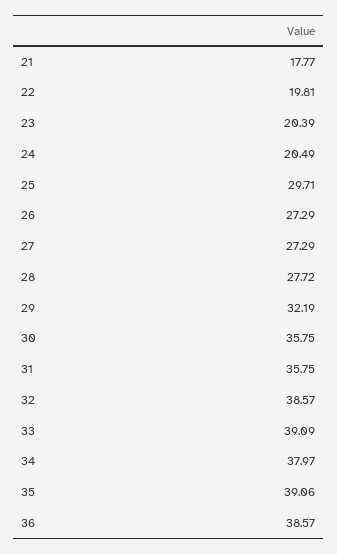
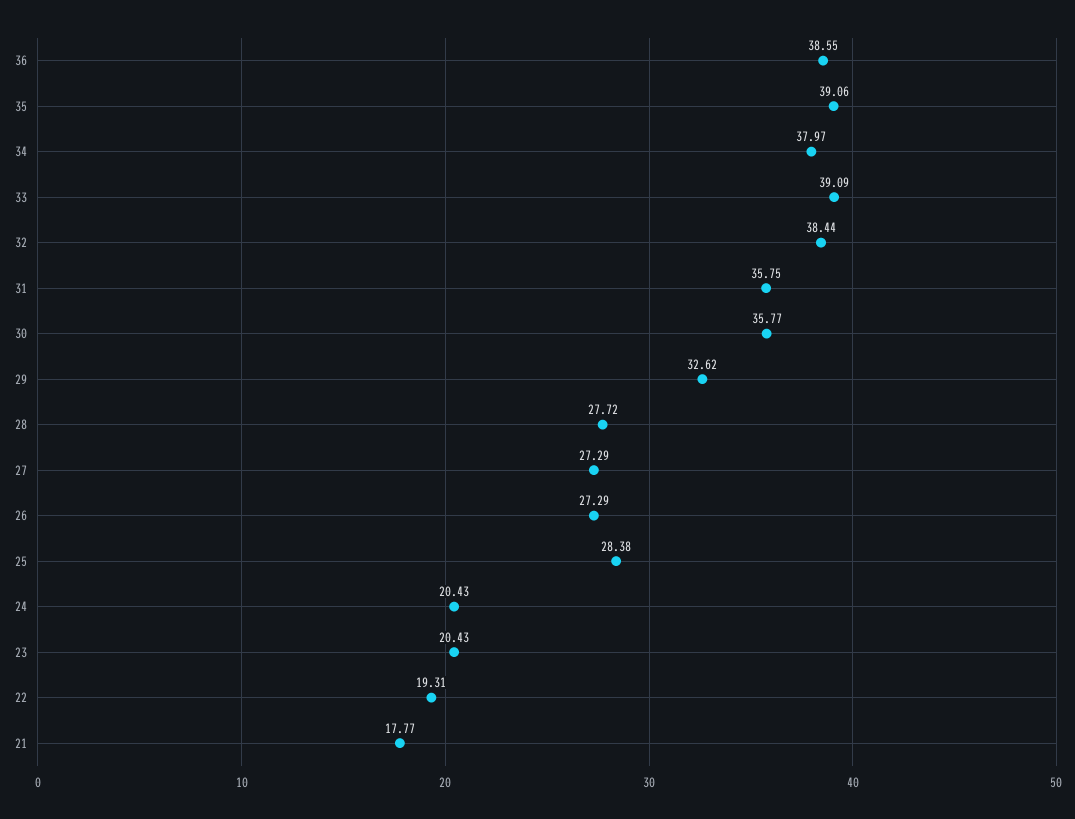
  {
    "21": 17.77,
-   "22": 19.81,
+   "22": 19.31,
-   "23": 20.39,
+   "23": 20.43,
-   "24": 20.49,
+   "24": 20.43,
-   "25": 29.71,
+   "25": 28.38,
    "26": 27.29,
    "27": 27.29,
    "28": 27.72,
-   "29": 32.19,
+   "29": 32.62,
-   "30": 35.75,
+   "30": 35.77,
    "31": 35.75,
-   "32": 38.57,
+   "32": 38.44,
    "33": 39.09,
    "34": 37.97,
    "35": 39.06,
-   "36": 38.57
+   "36": 38.55
  }

